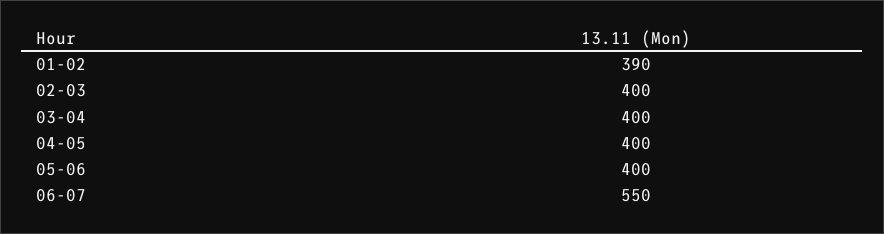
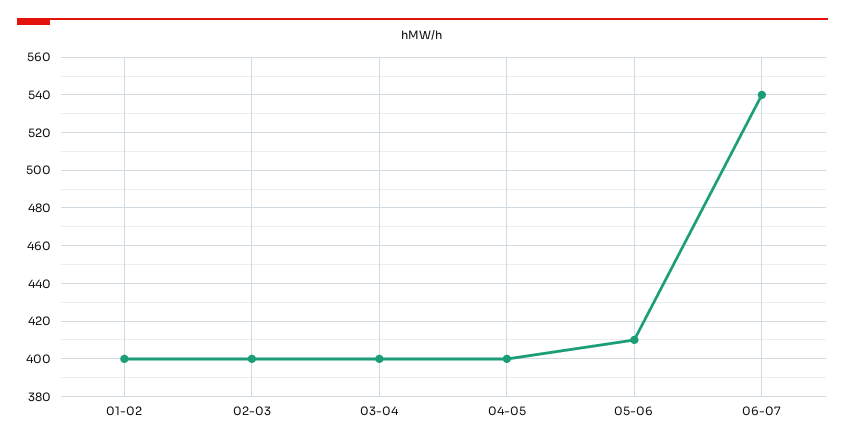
  {
-   "01-02": 390,
+   "01-02": 400,
    "02-03": 400,
    "03-04": 400,
    "04-05": 400,
-   "05-06": 400,
+   "05-06": 410,
-   "06-07": 550
+   "06-07": 540
  }

